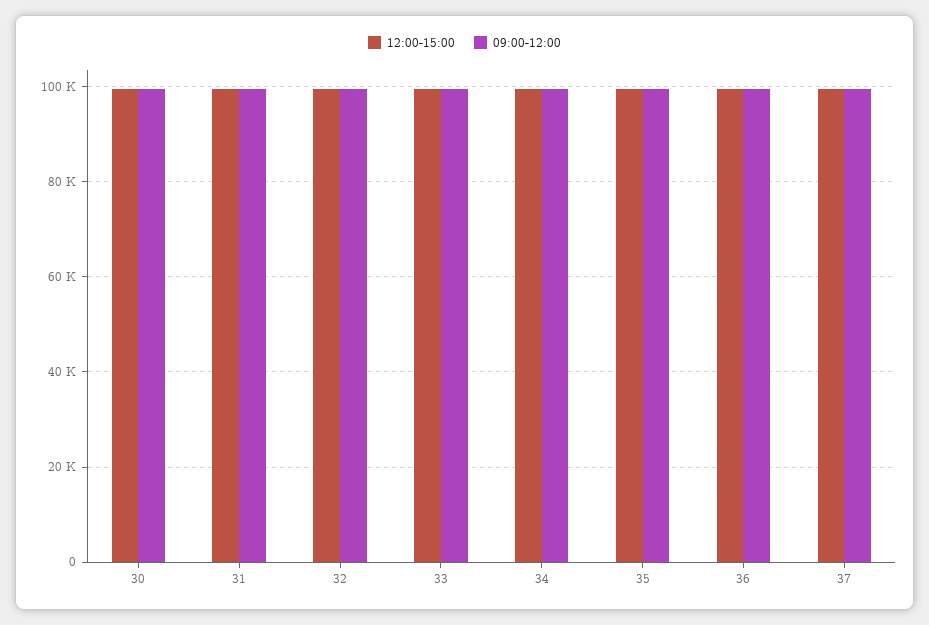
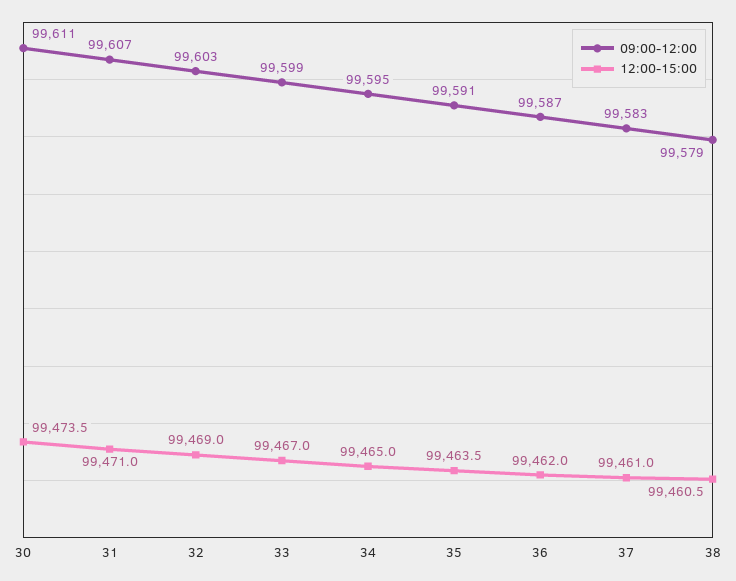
  {
    "12:00-15:00": {
      "30": 99473.5,
      "31": 99471,
      "32": 99469,
      "33": 99467,
      "34": 99465,
      "35": 99463.5,
      "36": 99462,
-     "37": 99461
+     "37": 99461,
+     "38": 99460.5
    },
    "09:00-12:00": {
      "30": 99611,
      "31": 99607,
      "32": 99603,
      "33": 99599,
      "34": 99595,
      "35": 99591,
      "36": 99587,
-     "37": 99583
+     "37": 99583,
+     "38": 99579
    }
  }

